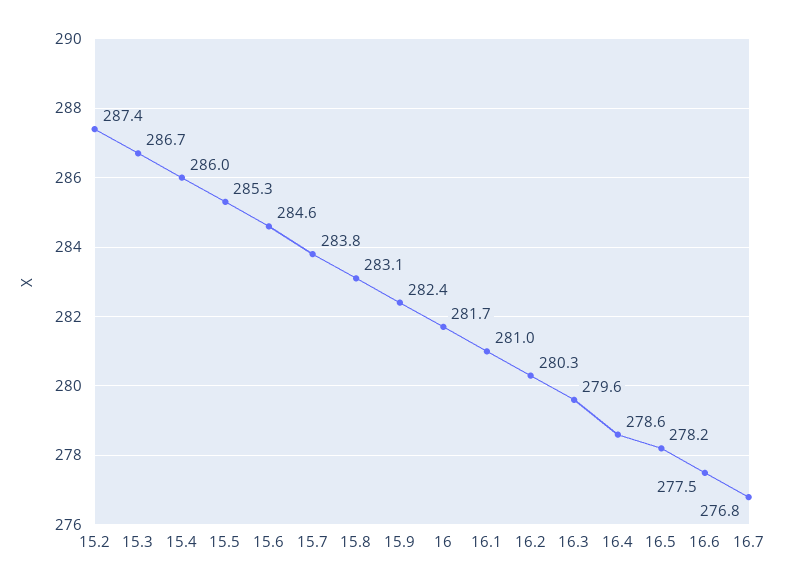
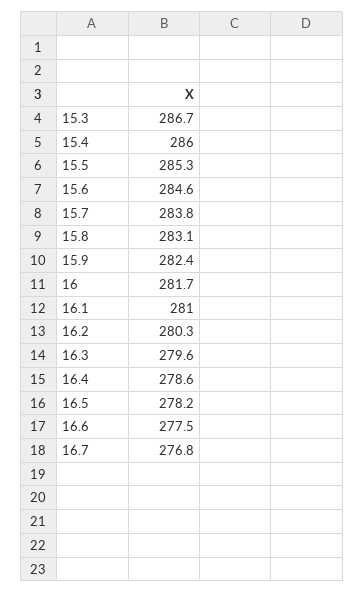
  {
-   "15.2": 287.4,
    "15.3": 286.7,
    "15.4": 286,
    "15.5": 285.3,
    "15.6": 284.6,
    "15.7": 283.8,
    "15.8": 283.1,
    "15.9": 282.4,
    "16": 281.7,
    "16.1": 281,
    "16.2": 280.3,
    "16.3": 279.6,
    "16.4": 278.6,
    "16.5": 278.2,
    "16.6": 277.5,
    "16.7": 276.8
  }

